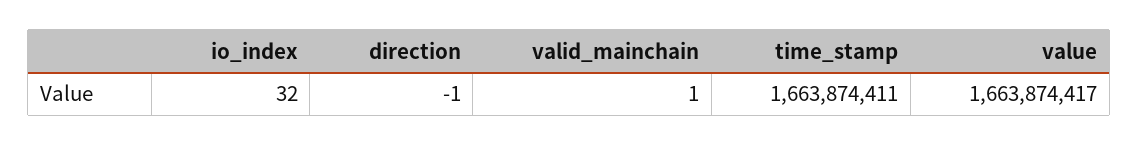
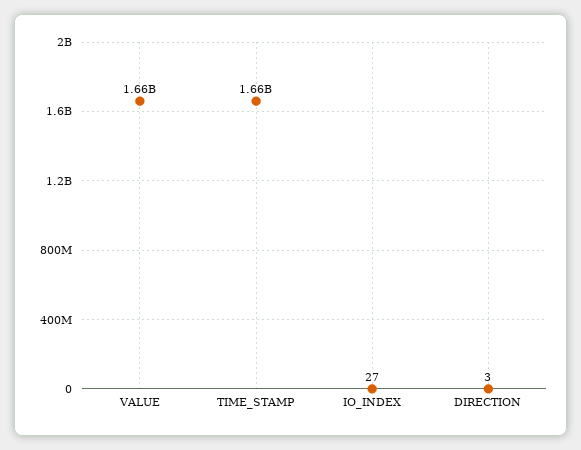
  {
-   "io_index": 32,
+   "io_index": 27,
-   "direction": -1,
+   "direction": 3,
-   "valid_mainchain": 1,
    "time_stamp": 1663874411,
    "value": 1663874417
  }

